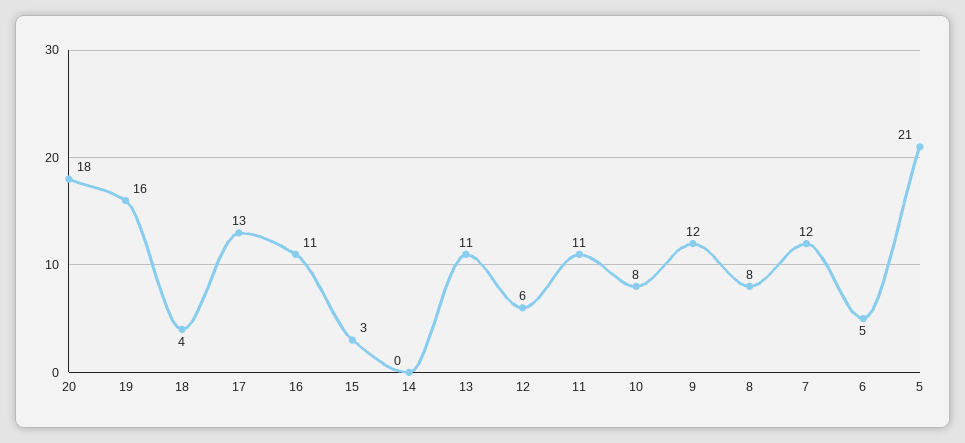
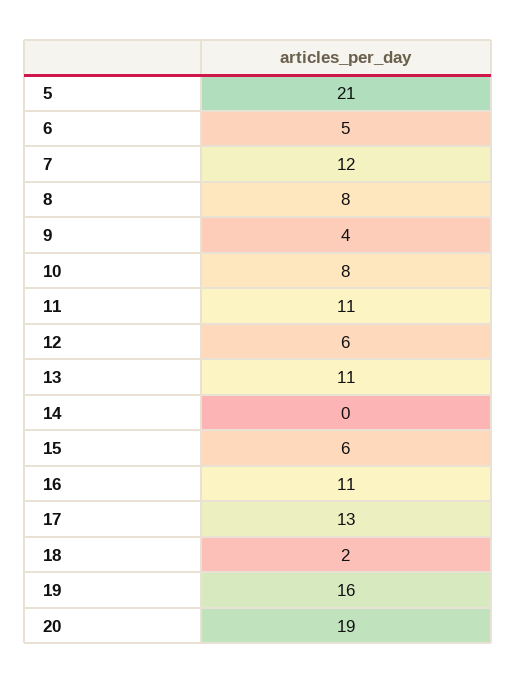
  {
-   "20": 18,
+   "20": 19,
    "19": 16,
-   "18": 4,
+   "18": 2,
    "17": 13,
    "16": 11,
-   "15": 3,
+   "15": 6,
    "14": 0,
    "13": 11,
    "12": 6,
    "11": 11,
    "10": 8,
-   "9": 12,
+   "9": 4,
    "8": 8,
    "7": 12,
    "6": 5,
    "5": 21
  }

